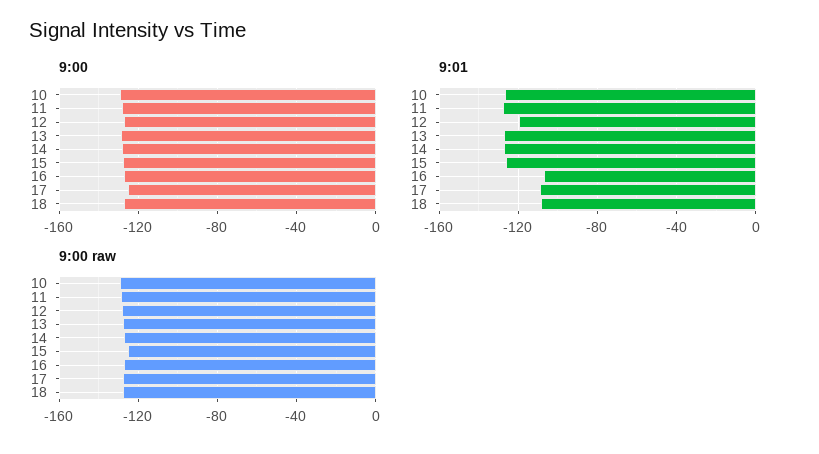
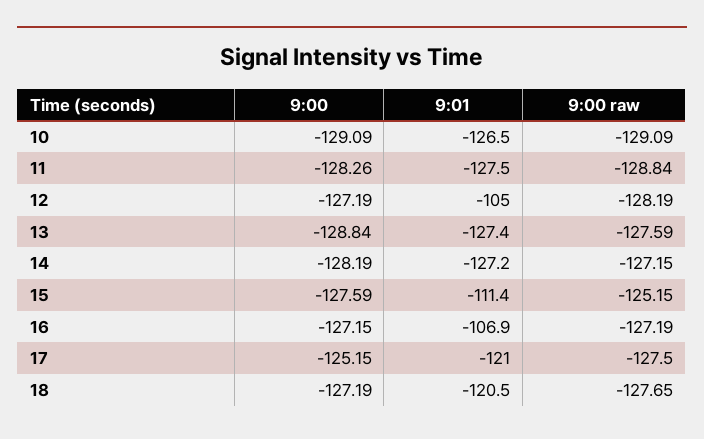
  {
    "9:00": {
      "10": -129.09,
      "11": -128.26,
      "12": -127.19,
      "13": -128.84,
      "14": -128.19,
      "15": -127.59,
      "16": -127.15,
      "17": -125.15,
      "18": -127.19
    },
    "9:01": {
      "10": -126.5,
      "11": -127.5,
-     "12": -120,
+     "12": -105,
      "13": -127.4,
      "14": -127.2,
-     "15": -125,
+     "15": -111.4,
      "16": -106.9,
-     "17": -110,
+     "17": -121,
-     "18": -110
+     "18": -120.5
    },
    "9:00 raw": {
      "10": -129.09,
      "11": -128.84,
      "12": -128.19,
      "13": -127.59,
      "14": -127.15,
      "15": -125.15,
      "16": -127.19,
      "17": -127.5,
      "18": -127.65
    }
  }

